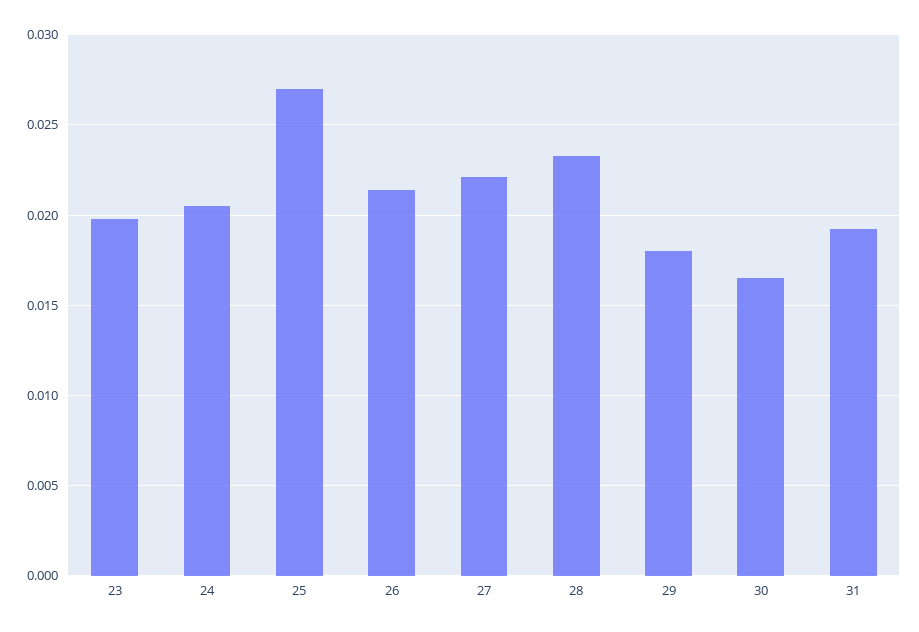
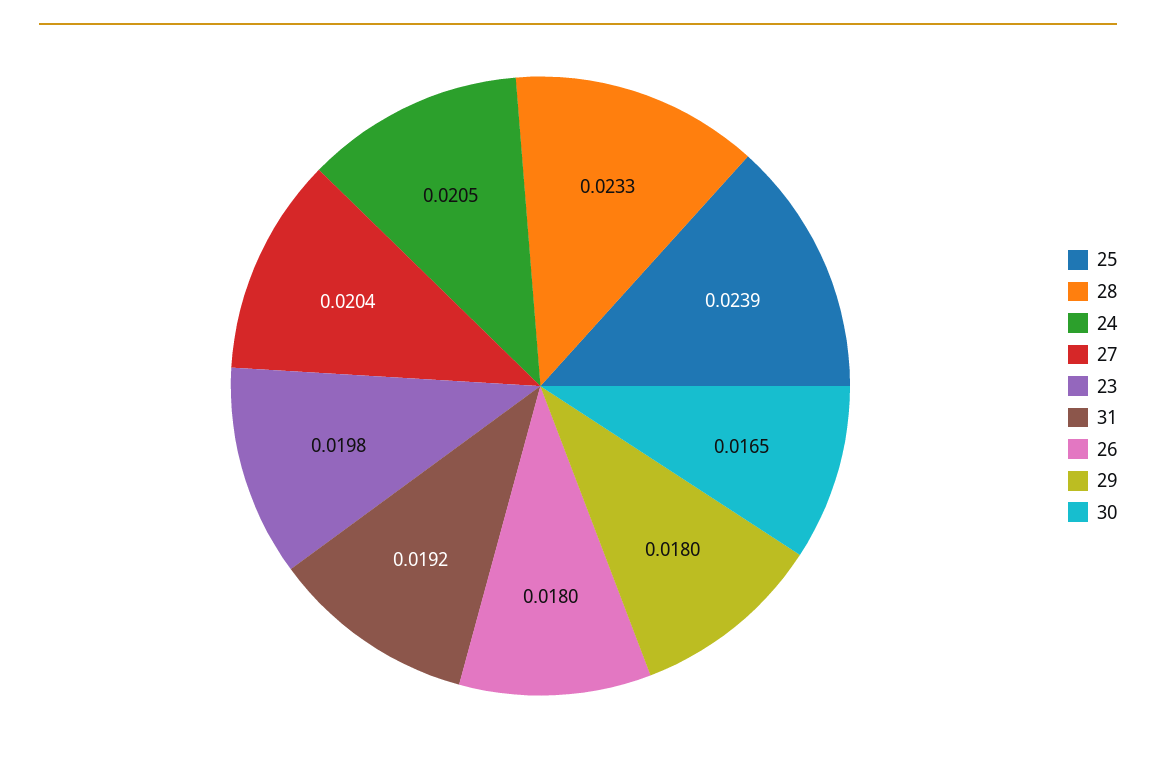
  {
    "23": 0.0198,
    "24": 0.0205,
-   "25": 0.027,
+   "25": 0.0239,
-   "26": 0.0215,
+   "26": 0.018,
-   "27": 0.022,
+   "27": 0.0204,
    "28": 0.0233,
    "29": 0.018,
    "30": 0.0165,
    "31": 0.0192
  }

